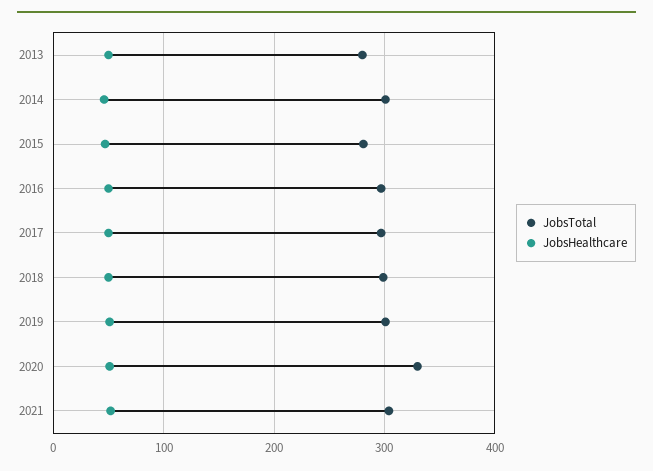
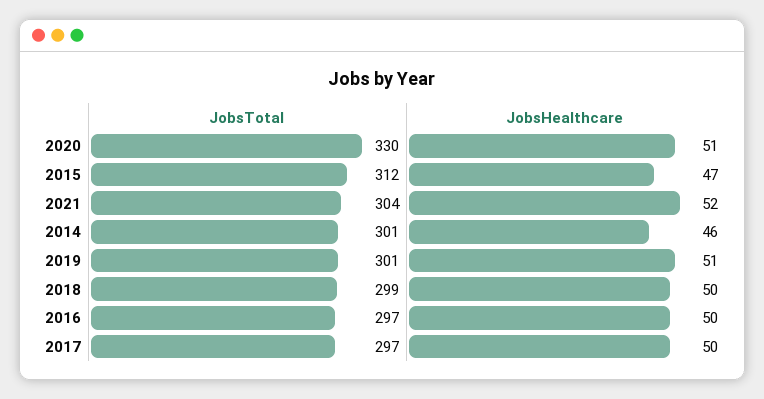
  {
    "JobsTotal": {
-     "2013": 280,
      "2014": 301,
-     "2015": 280,
+     "2015": 312,
      "2016": 297,
      "2017": 297,
      "2018": 299,
      "2019": 301,
      "2020": 330,
      "2021": 304
    },
    "JobsHealthcare": {
-     "2013": 50,
      "2014": 46,
      "2015": 47,
      "2016": 50,
      "2017": 50,
      "2018": 50,
      "2019": 51,
      "2020": 51,
      "2021": 52
    }
  }

